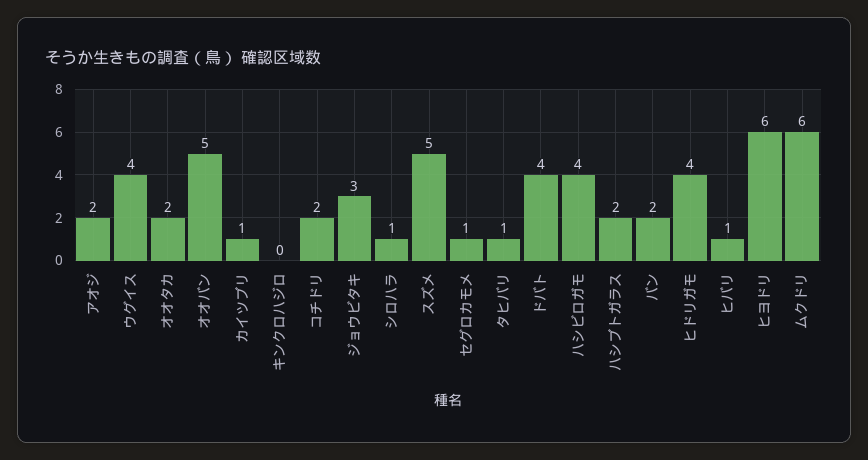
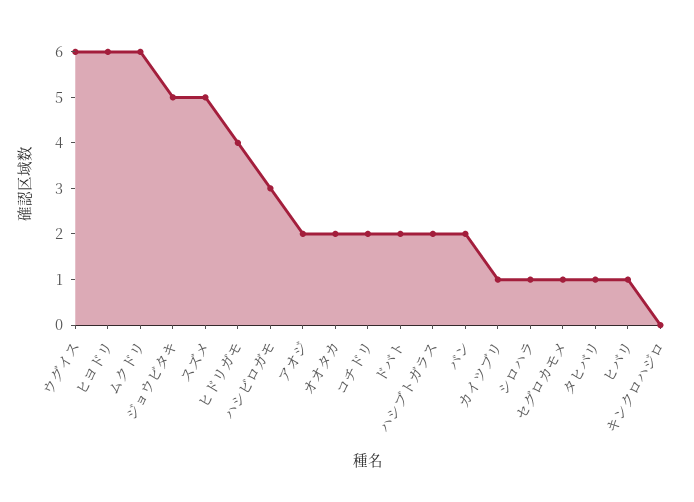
  {
    "アオジ": 2,
-   "ウグイス": 4,
+   "ウグイス": 6,
    "オオタカ": 2,
-   "オオバン": 5,
    "カイツブリ": 1,
    "キンクロハジロ": 0,
    "コチドリ": 2,
-   "ジョウビタキ": 3,
+   "ジョウビタキ": 5,
    "シロハラ": 1,
    "スズメ": 5,
    "セグロカモメ": 1,
    "タヒバリ": 1,
-   "ドバト": 4,
+   "ドバト": 2,
-   "ハシビロガモ": 4,
+   "ハシビロガモ": 3,
    "ハシブトガラス": 2,
    "バン": 2,
    "ヒドリガモ": 4,
    "ヒバリ": 1,
    "ヒヨドリ": 6,
    "ムクドリ": 6
  }

